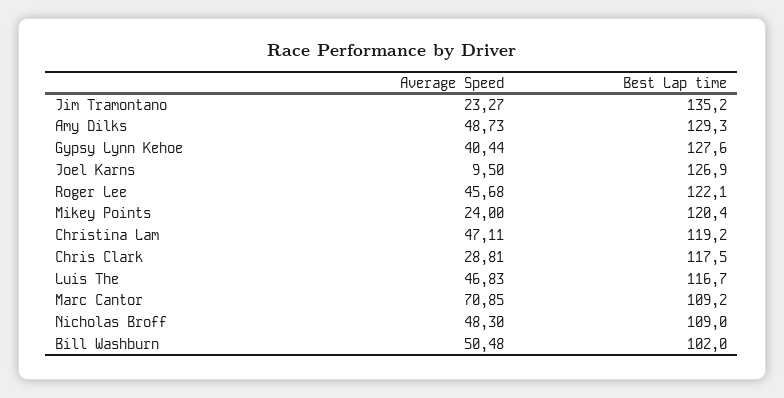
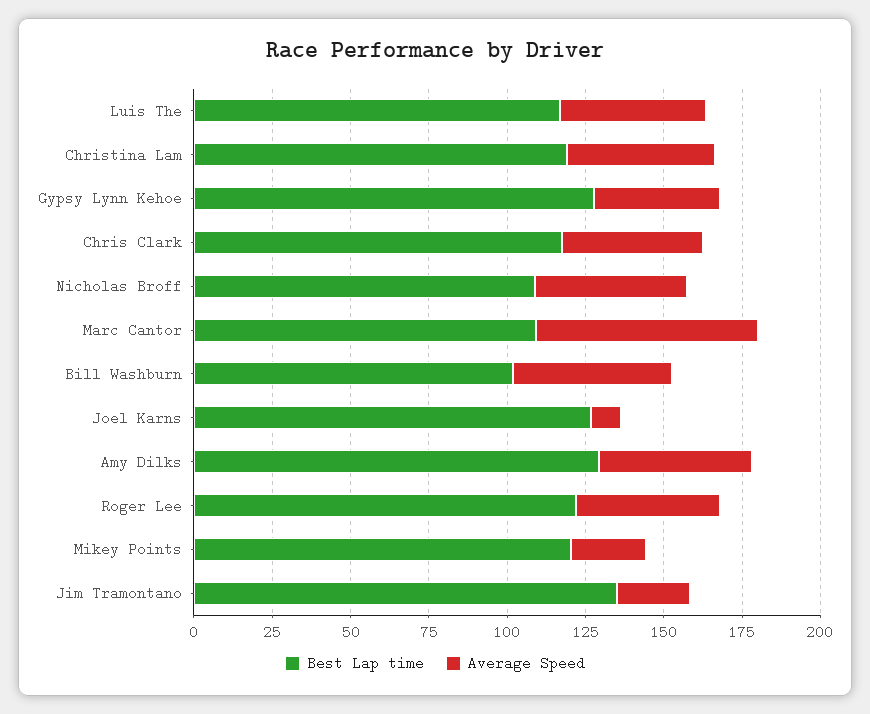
  {
    "Average Speed": {
      "Jim Tramontano": 23.27,
      "Amy Dilks": 48.73,
      "Gypsy Lynn Kehoe": 40.44,
      "Joel Karns": 9.5,
      "Roger Lee": 45.68,
      "Mikey Points": 24,
      "Christina Lam": 47.11,
-     "Chris Clark": 28.81,
+     "Chris Clark": 45,
      "Luis The": 46.83,
      "Marc Cantor": 70.85,
      "Nicholas Broff": 48.3,
      "Bill Washburn": 50.48
    },
    "Best Lap time": {
      "Jim Tramontano": 135.2,
      "Amy Dilks": 129.3,
      "Gypsy Lynn Kehoe": 127.6,
      "Joel Karns": 126.9,
      "Roger Lee": 122.1,
      "Mikey Points": 120.4,
      "Christina Lam": 119.2,
      "Chris Clark": 117.5,
      "Luis The": 116.7,
      "Marc Cantor": 109.2,
      "Nicholas Broff": 109,
      "Bill Washburn": 102
    }
  }

